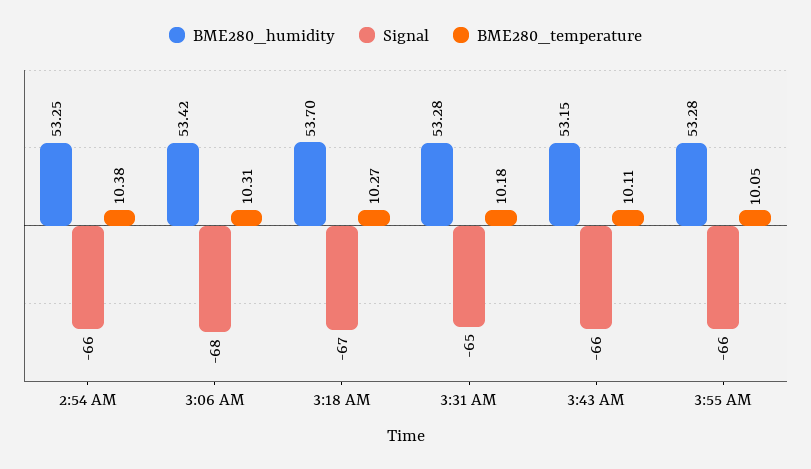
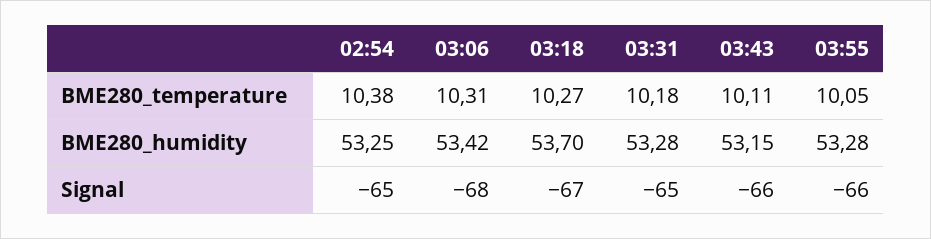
  {
    "BME280_humidity": {
      "2:54 AM": 53.25,
      "3:06 AM": 53.42,
      "3:18 AM": 53.7,
      "3:31 AM": 53.28,
      "3:43 AM": 53.15,
      "3:55 AM": 53.28
    },
    "Signal": {
-     "2:54 AM": -66,
+     "2:54 AM": -65,
      "3:06 AM": -68,
      "3:18 AM": -67,
      "3:31 AM": -65,
      "3:43 AM": -66,
      "3:55 AM": -66
    },
    "BME280_temperature": {
      "2:54 AM": 10.38,
      "3:06 AM": 10.31,
      "3:18 AM": 10.27,
      "3:31 AM": 10.18,
      "3:43 AM": 10.11,
      "3:55 AM": 10.05
    }
  }

